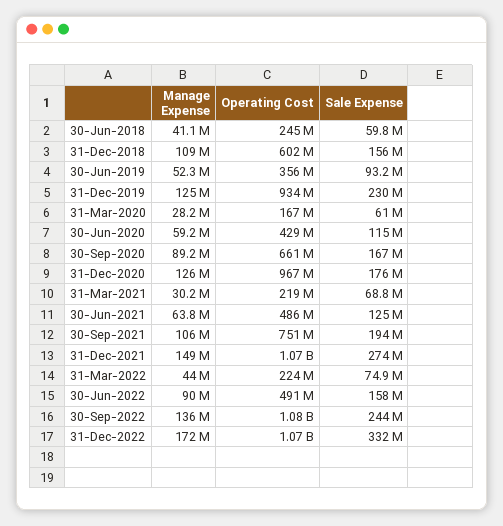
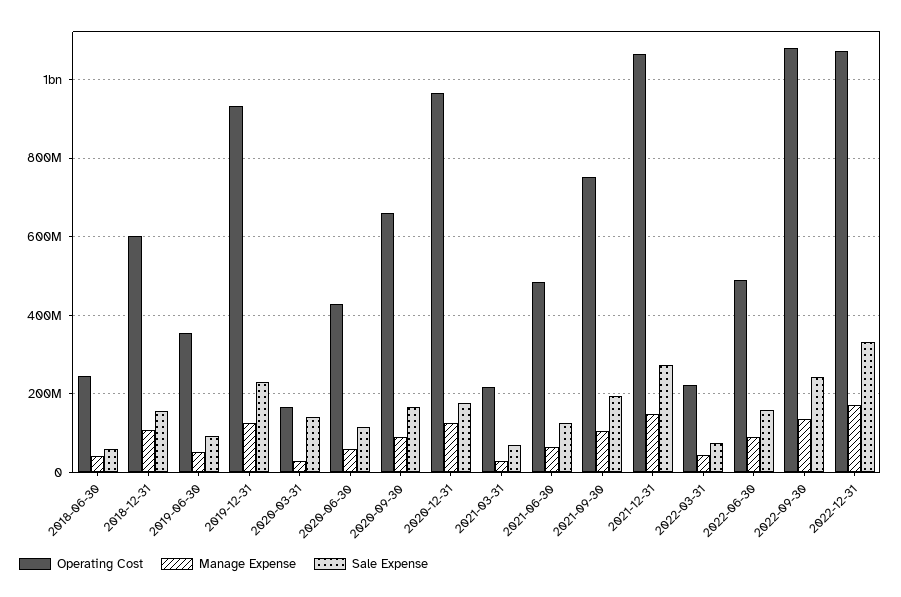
  {
    "Manage Expense": {
      "30-Jun-2018": 41100000,
      "31-Dec-2018": 109000000,
      "30-Jun-2019": 52300000,
      "31-Dec-2019": 125000000,
      "31-Mar-2020": 28200000,
      "30-Jun-2020": 59200000,
      "30-Sep-2020": 89200000,
      "31-Dec-2020": 126000000,
      "31-Mar-2021": 30200000,
      "30-Jun-2021": 63800000,
      "30-Sep-2021": 106000000,
      "31-Dec-2021": 149000000,
      "31-Mar-2022": 44000000,
      "30-Jun-2022": 90000000,
      "30-Sep-2022": 136000000,
      "31-Dec-2022": 172000000
    },
    "Operating Cost": {
      "30-Jun-2018": 245000000,
      "31-Dec-2018": 602000000,
      "30-Jun-2019": 356000000,
      "31-Dec-2019": 934000000,
      "31-Mar-2020": 167000000,
      "30-Jun-2020": 429000000,
      "30-Sep-2020": 661000000,
      "31-Dec-2020": 967000000,
      "31-Mar-2021": 219000000,
      "30-Jun-2021": 486000000,
      "30-Sep-2021": 751000000,
      "31-Dec-2021": 1070000000,
      "31-Mar-2022": 224000000,
      "30-Jun-2022": 491000000,
      "30-Sep-2022": 1080000000,
      "31-Dec-2022": 1070000000
    },
    "Sale Expense": {
      "30-Jun-2018": 59800000,
      "31-Dec-2018": 156000000,
      "30-Jun-2019": 93200000,
      "31-Dec-2019": 230000000,
-     "31-Mar-2020": 61000000,
+     "31-Mar-2020": 140000000,
      "30-Jun-2020": 115000000,
      "30-Sep-2020": 167000000,
      "31-Dec-2020": 176000000,
      "31-Mar-2021": 68800000,
      "30-Jun-2021": 125000000,
      "30-Sep-2021": 194000000,
      "31-Dec-2021": 274000000,
      "31-Mar-2022": 74900000,
      "30-Jun-2022": 158000000,
      "30-Sep-2022": 244000000,
      "31-Dec-2022": 332000000
    }
  }

